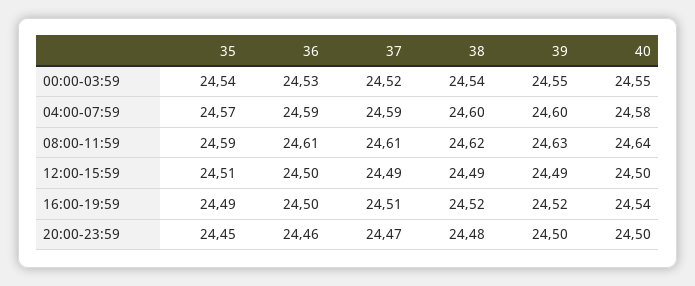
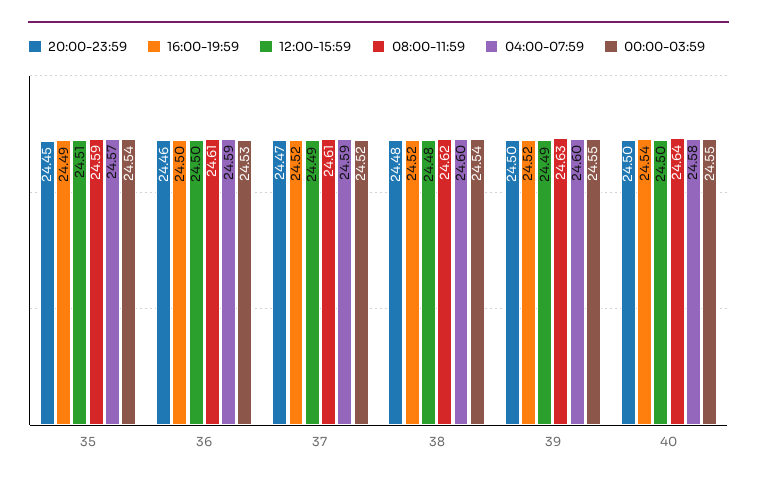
  {
    "00:00-03:59": {
      "35": 24.54,
      "36": 24.53,
      "37": 24.52,
      "38": 24.54,
      "39": 24.55,
      "40": 24.55
    },
    "04:00-07:59": {
      "35": 24.57,
      "36": 24.59,
      "37": 24.59,
      "38": 24.6,
      "39": 24.6,
      "40": 24.58
    },
    "08:00-11:59": {
      "35": 24.59,
      "36": 24.61,
      "37": 24.61,
      "38": 24.62,
      "39": 24.63,
      "40": 24.64
    },
    "12:00-15:59": {
      "35": 24.51,
      "36": 24.5,
      "37": 24.49,
-     "38": 24.49,
+     "38": 24.48,
      "39": 24.49,
      "40": 24.5
    },
    "16:00-19:59": {
      "35": 24.49,
      "36": 24.5,
-     "37": 24.51,
+     "37": 24.52,
      "38": 24.52,
      "39": 24.52,
      "40": 24.54
    },
    "20:00-23:59": {
      "35": 24.45,
      "36": 24.46,
      "37": 24.47,
      "38": 24.48,
      "39": 24.5,
      "40": 24.5
    }
  }

